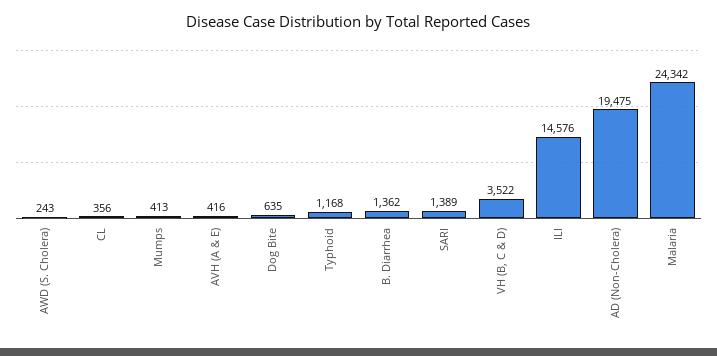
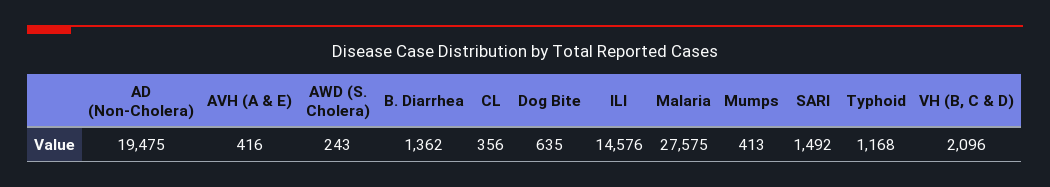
  {
    "AWD (S. Cholera)": 243,
    "CL": 356,
    "Mumps": 413,
    "AVH (A & E)": 416,
    "Dog Bite": 635,
    "Typhoid": 1168,
    "B. Diarrhea": 1362,
-   "SARI": 1389,
+   "SARI": 1492,
-   "VH (B, C & D)": 3522,
+   "VH (B, C & D)": 2096,
    "ILI": 14576,
    "AD (Non-Cholera)": 19475,
-   "Malaria": 24342
+   "Malaria": 27575
  }

